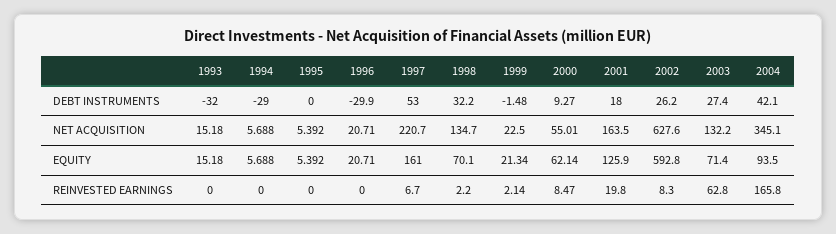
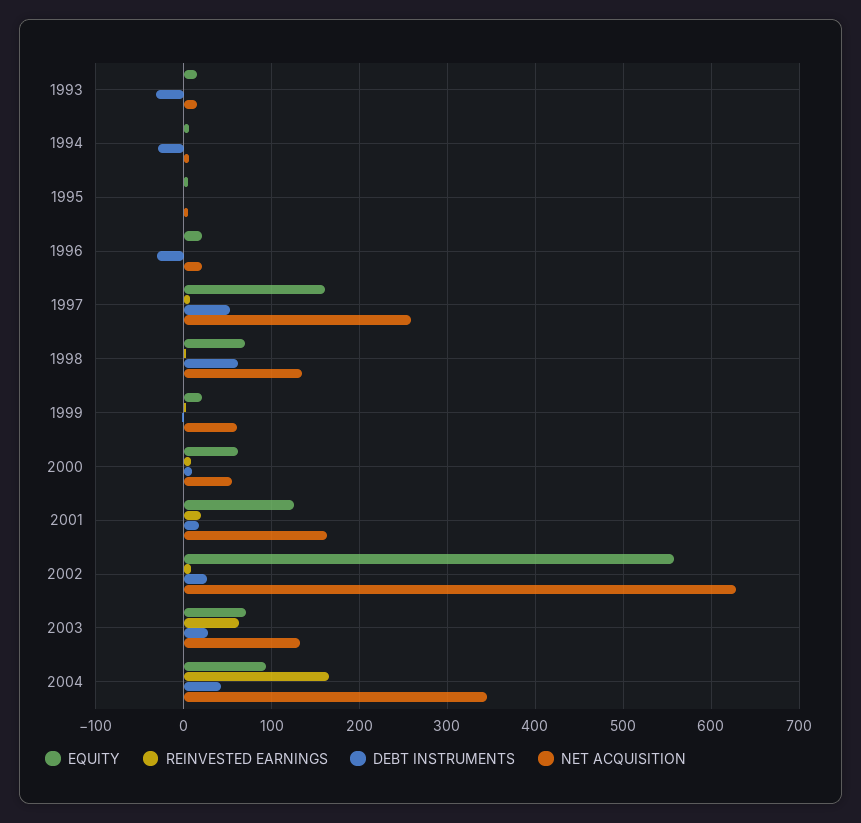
  {
    "DEBT INSTRUMENTS": {
      "1993": -32,
      "1994": -29,
      "1995": 0,
      "1996": -29.9,
      "1997": 53,
-     "1998": 32.2,
+     "1998": 60,
      "1999": -1.48,
      "2000": 9.27,
      "2001": 18,
      "2002": 26.2,
      "2003": 27.4,
      "2004": 42.1
    },
    "NET ACQUISITION": {
      "1993": 15.18,
      "1994": 5.688,
      "1995": 5.392,
      "1996": 20.71,
-     "1997": 220.7,
+     "1997": 260,
      "1998": 134.7,
-     "1999": 22.5,
+     "1999": 60,
      "2000": 55.01,
      "2001": 163.5,
      "2002": 627.6,
      "2003": 132.2,
      "2004": 345.1
    },
    "EQUITY": {
      "1993": 15.18,
      "1994": 5.688,
      "1995": 5.392,
      "1996": 20.71,
      "1997": 161,
      "1998": 70.1,
      "1999": 21.34,
      "2000": 62.14,
      "2001": 125.9,
-     "2002": 592.8,
+     "2002": 560,
      "2003": 71.4,
      "2004": 93.5
    },
    "REINVESTED EARNINGS": {
      "1993": 0,
      "1994": 0,
      "1995": 0,
      "1996": 0,
      "1997": 6.7,
      "1998": 2.2,
      "1999": 2.14,
      "2000": 8.47,
      "2001": 19.8,
      "2002": 8.3,
      "2003": 62.8,
      "2004": 165.8
    }
  }

